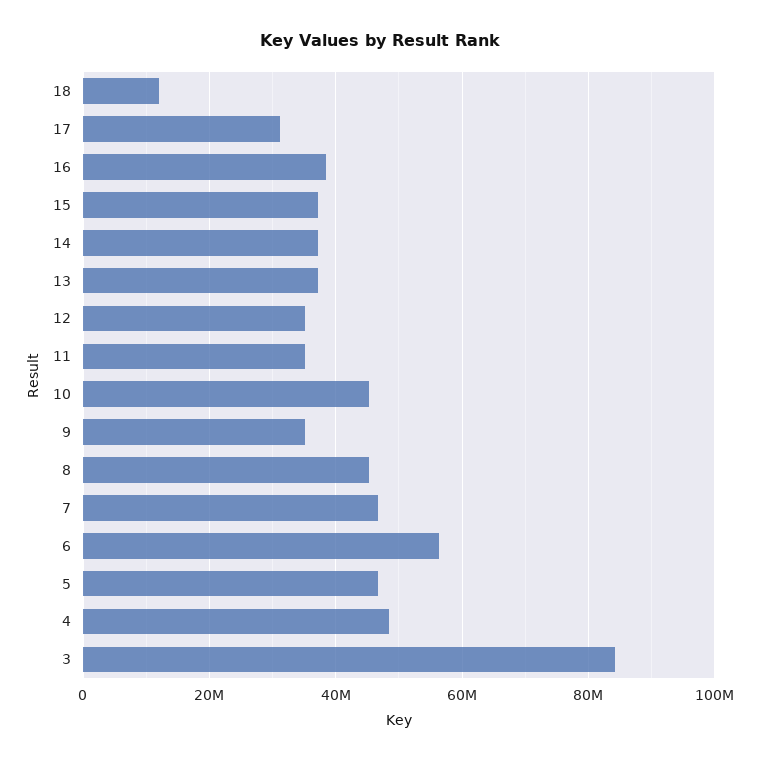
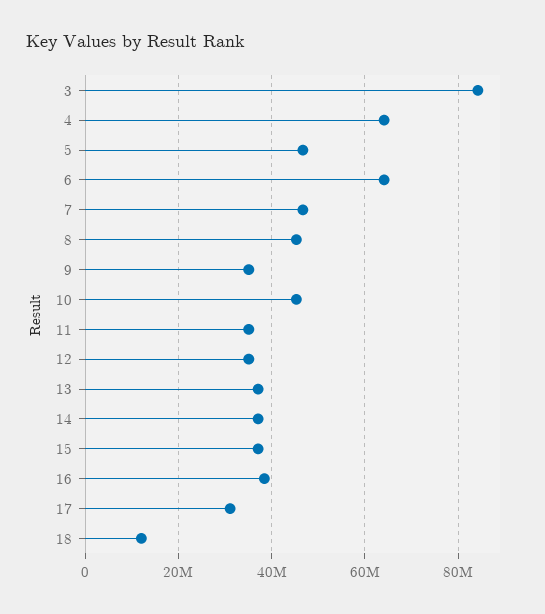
  {
    "18": 12000000,
    "17": 32000000,
    "16": 38000000,
    "15": 38000000,
    "14": 38000000,
    "13": 38000000,
    "12": 36000000,
    "11": 36000000,
    "10": 46000000,
    "9": 36000000,
    "8": 46000000,
    "7": 46000000,
-   "6": 56000000,
+   "6": 64000000,
    "5": 46000000,
-   "4": 48000000,
+   "4": 64000000,
    "3": 84000000
  }

